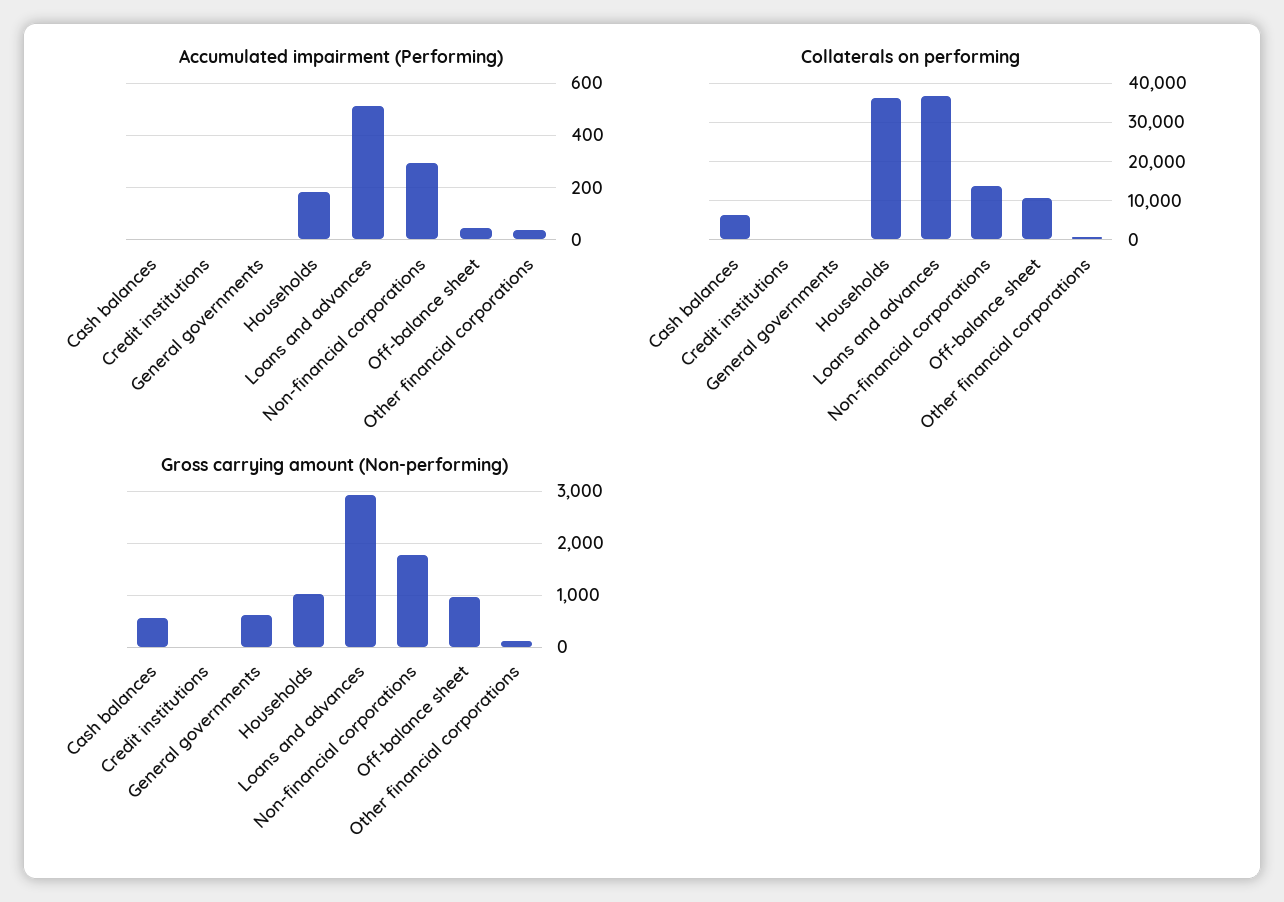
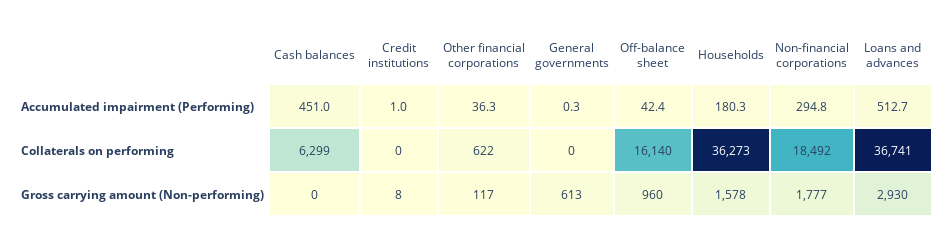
  {
    "Accumulated impairment (Performing)": {
-     "Cash balances": 0,
+     "Cash balances": 451,
      "Credit institutions": 1,
      "General governments": 0.3,
      "Households": 180.3,
      "Loans and advances": 512.7,
      "Non-financial corporations": 294.8,
      "Off-balance sheet": 42.4,
      "Other financial corporations": 36.3
    },
    "Collaterals on performing": {
      "Cash balances": 6299,
      "Credit institutions": 0,
      "General governments": 0,
      "Households": 36273,
      "Loans and advances": 36741,
-     "Non-financial corporations": 14000,
+     "Non-financial corporations": 18492,
-     "Off-balance sheet": 10000,
+     "Off-balance sheet": 16140,
      "Other financial corporations": 622
    },
    "Gross carrying amount (Non-performing)": {
-     "Cash balances": 600,
+     "Cash balances": 0,
      "Credit institutions": 8,
      "General governments": 613,
-     "Households": 1000,
+     "Households": 1578,
      "Loans and advances": 2930,
      "Non-financial corporations": 1777,
      "Off-balance sheet": 960,
      "Other financial corporations": 117
    }
  }

